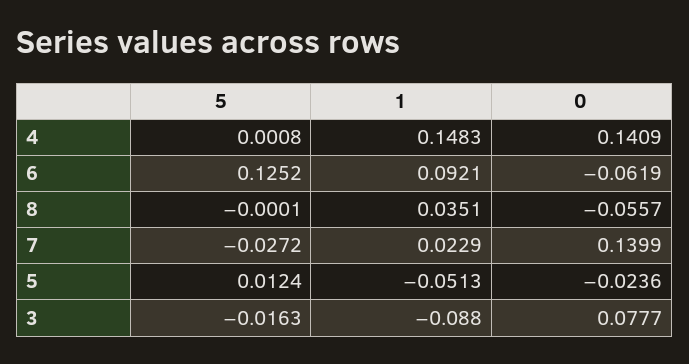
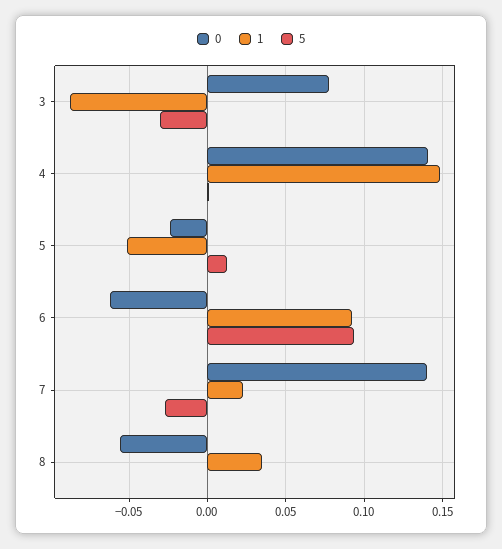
  {
    "5": {
      "4": 0.0008,
-     "6": 0.1252,
+     "6": 0.095,
      "8": -0.0001,
      "7": -0.0272,
      "5": 0.0124,
-     "3": -0.0163
+     "3": -0.03
    },
    "1": {
      "4": 0.1483,
      "6": 0.0921,
      "8": 0.0351,
      "7": 0.0229,
      "5": -0.0513,
      "3": -0.088
    },
    "0": {
      "4": 0.1409,
      "6": -0.0619,
      "8": -0.0557,
      "7": 0.1399,
      "5": -0.0236,
      "3": 0.0777
    }
  }

